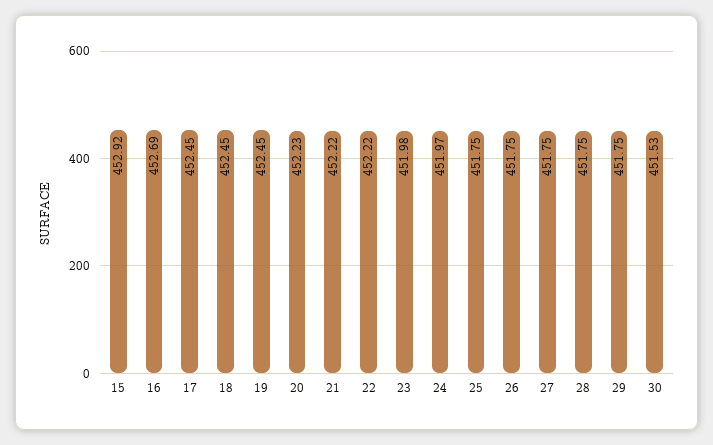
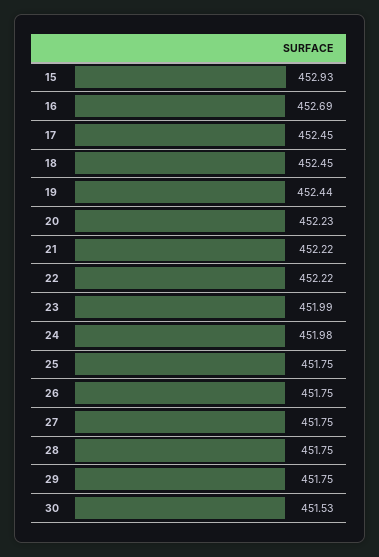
  {
-   "15": 452.92,
+   "15": 452.93,
    "16": 452.69,
    "17": 452.45,
    "18": 452.45,
-   "19": 452.45,
+   "19": 452.44,
    "20": 452.23,
    "21": 452.22,
    "22": 452.22,
-   "23": 451.98,
+   "23": 451.99,
-   "24": 451.97,
+   "24": 451.98,
    "25": 451.75,
    "26": 451.75,
    "27": 451.75,
    "28": 451.75,
    "29": 451.75,
    "30": 451.53
  }

